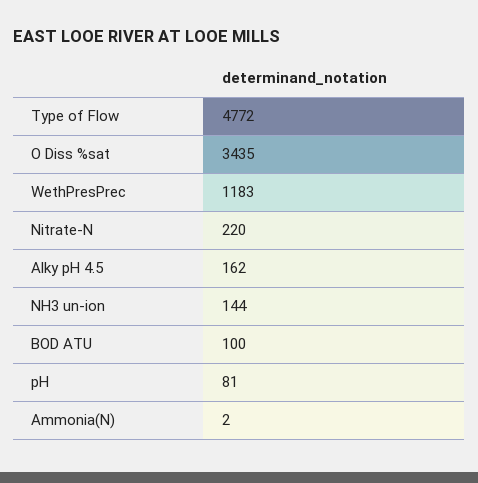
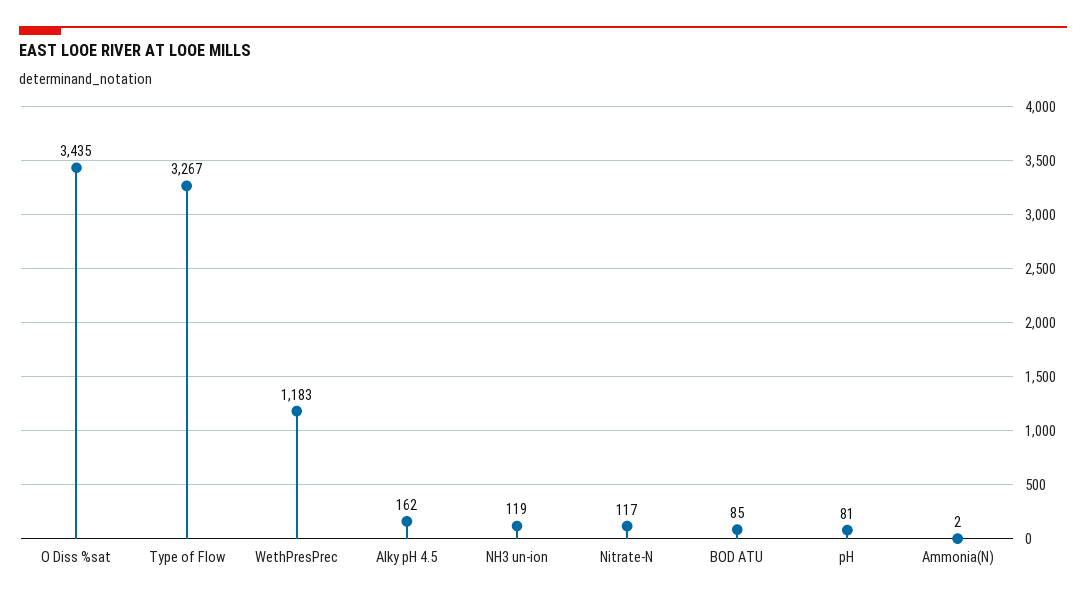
  {
-   "Type of Flow": 4772,
+   "Type of Flow": 3267,
    "O Diss %sat": 3435,
    "WethPresPrec": 1183,
-   "Nitrate-N": 220,
+   "Nitrate-N": 117,
    "Alky pH 4.5": 162,
-   "NH3 un-ion": 144,
+   "NH3 un-ion": 119,
-   "BOD ATU": 100,
+   "BOD ATU": 85,
    "pH": 81,
    "Ammonia(N)": 2
  }

